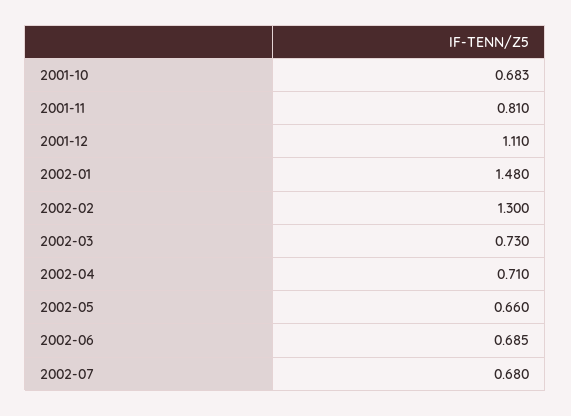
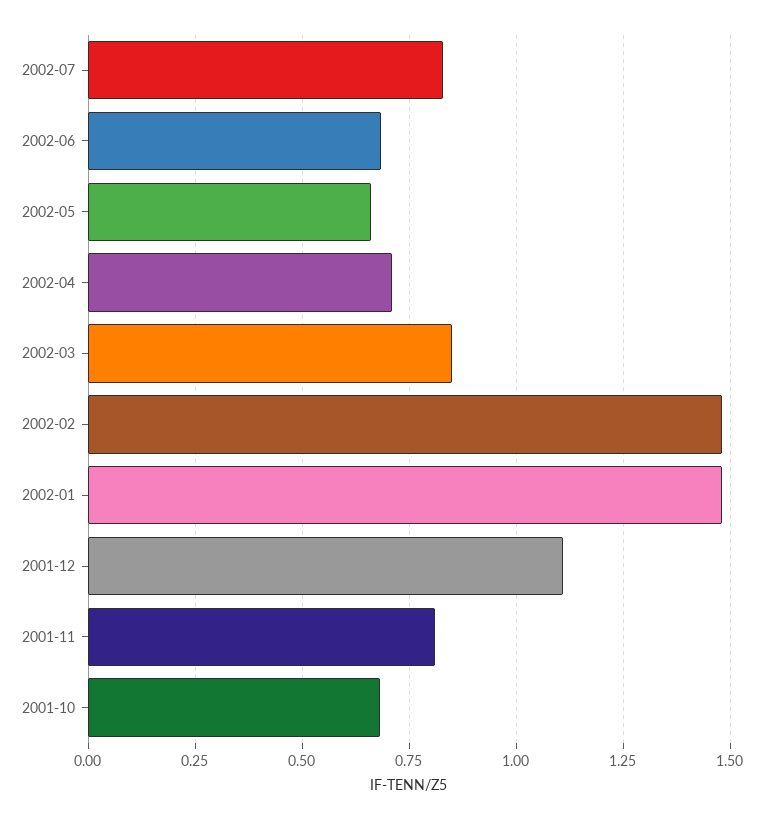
  {
    "2001-10": 0.683,
    "2001-11": 0.81,
    "2001-12": 1.11,
    "2002-01": 1.48,
-   "2002-02": 1.3,
+   "2002-02": 1.475,
-   "2002-03": 0.73,
+   "2002-03": 0.85,
    "2002-04": 0.71,
    "2002-05": 0.66,
    "2002-06": 0.685,
-   "2002-07": 0.68
+   "2002-07": 0.825
  }

